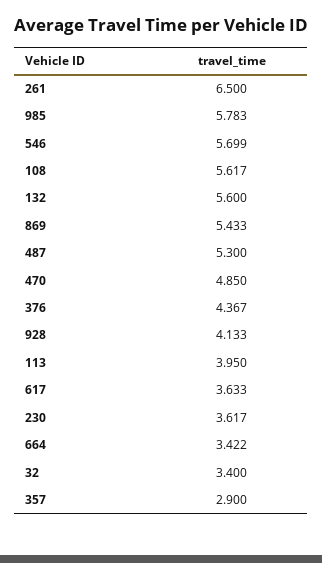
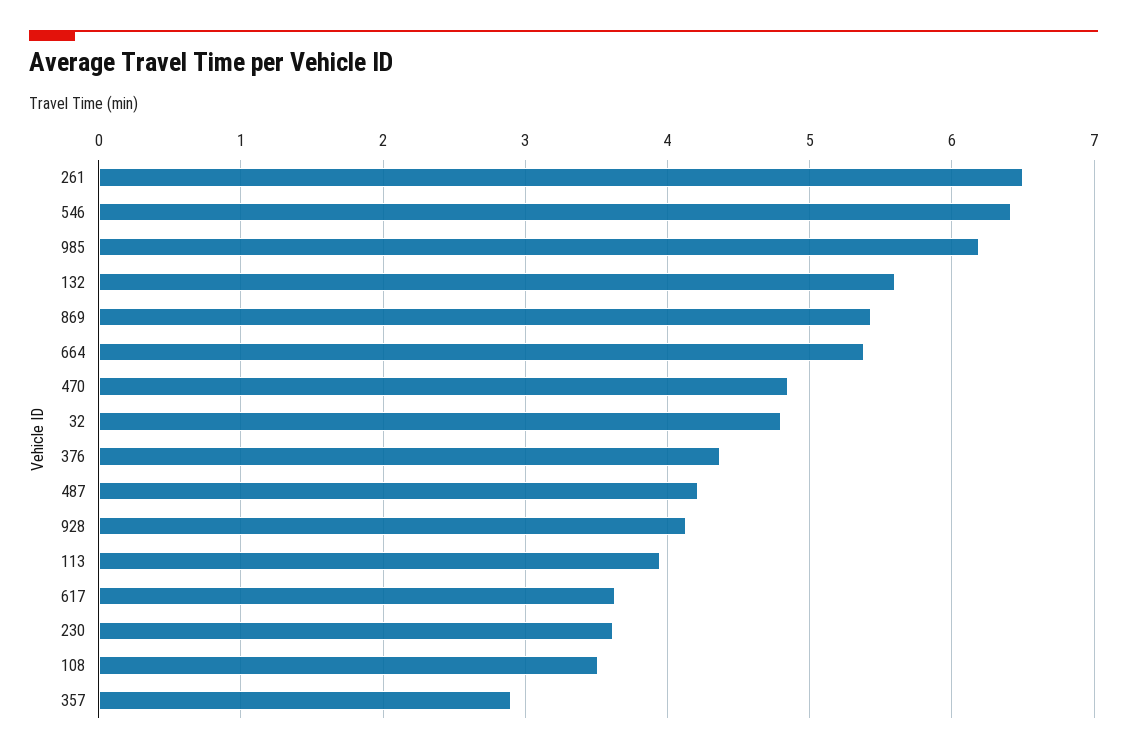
  {
    "261": 6.5,
-   "985": 5.783,
+   "985": 6.2,
-   "546": 5.699,
+   "546": 6.4,
-   "108": 5.617,
+   "108": 3.5,
    "132": 5.6,
    "869": 5.433,
-   "487": 5.3,
+   "487": 4.2,
    "470": 4.85,
    "376": 4.367,
    "928": 4.133,
    "113": 3.95,
    "617": 3.633,
    "230": 3.617,
-   "664": 3.422,
+   "664": 5.4,
-   "32": 3.4,
+   "32": 4.8,
    "357": 2.9
  }

